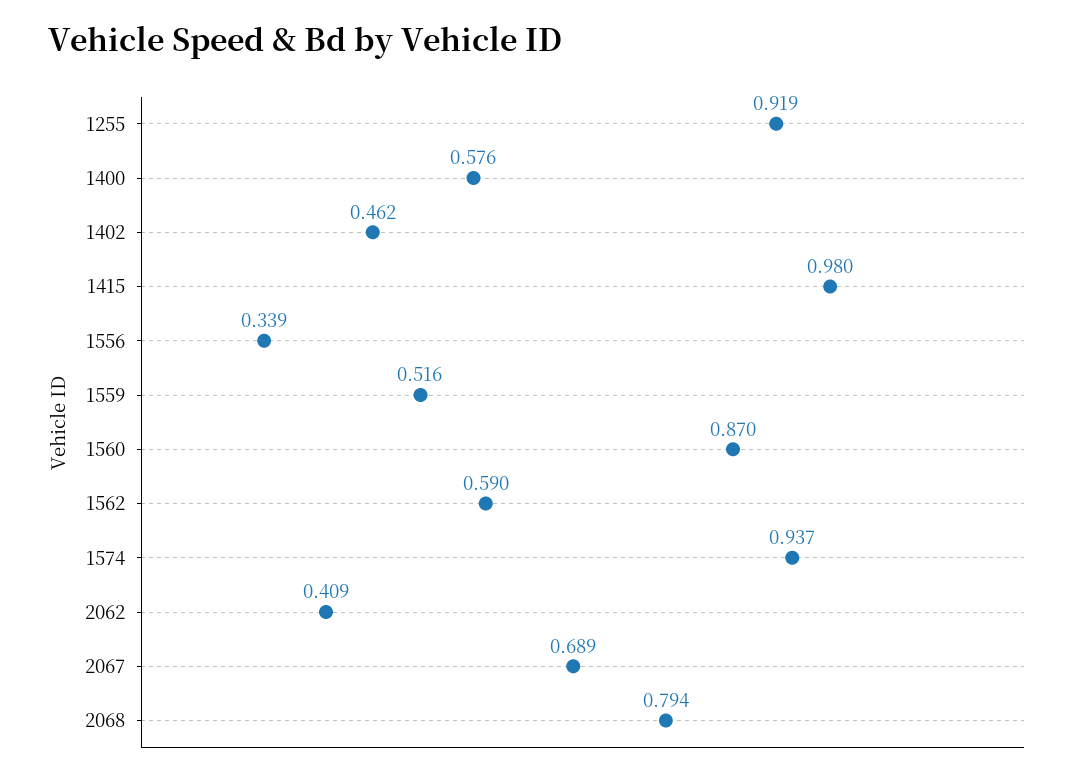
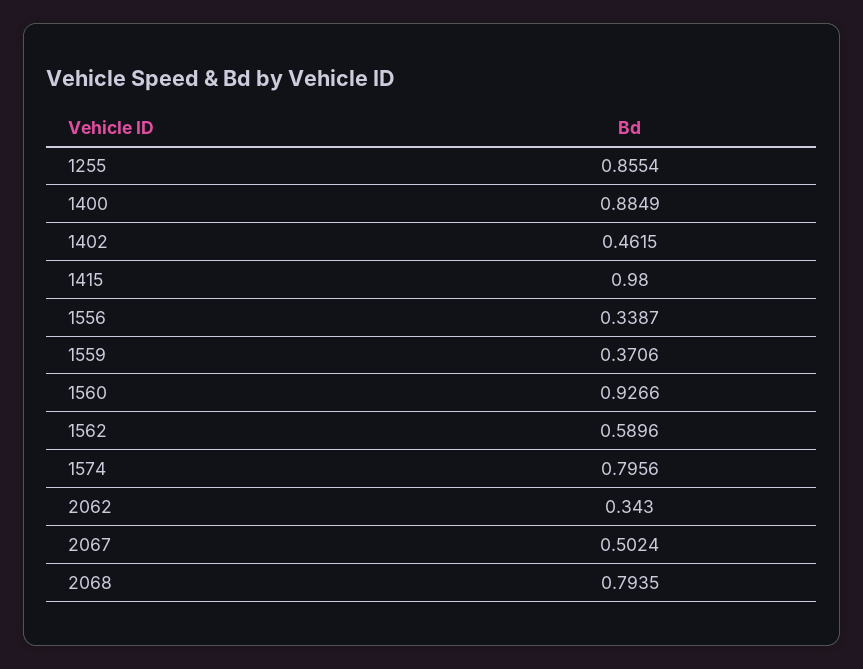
  {
-   "1255": 0.919,
+   "1255": 0.8554,
-   "1400": 0.576,
+   "1400": 0.8849,
    "1402": 0.4615,
    "1415": 0.98,
    "1556": 0.3387,
-   "1559": 0.516,
+   "1559": 0.3706,
-   "1560": 0.87,
+   "1560": 0.9266,
    "1562": 0.5896,
-   "1574": 0.937,
+   "1574": 0.7956,
-   "2062": 0.409,
+   "2062": 0.343,
-   "2067": 0.689,
+   "2067": 0.5024,
    "2068": 0.7935
  }

